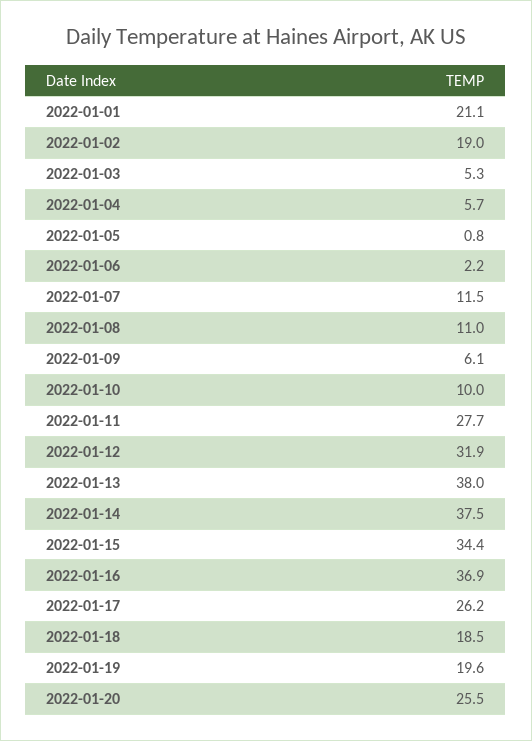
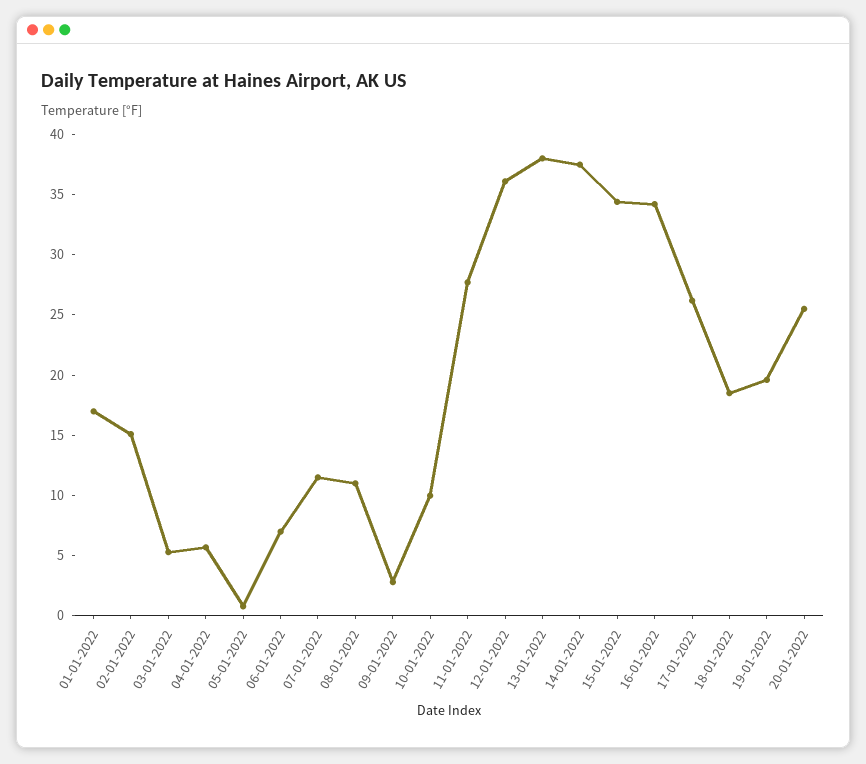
  {
-   "2022-01-01": 21.1,
+   "2022-01-01": 17,
-   "2022-01-02": 19,
+   "2022-01-02": 15,
    "2022-01-03": 5.3,
    "2022-01-04": 5.7,
    "2022-01-05": 0.8,
-   "2022-01-06": 2.2,
+   "2022-01-06": 7,
    "2022-01-07": 11.5,
    "2022-01-08": 11,
-   "2022-01-09": 6.1,
+   "2022-01-09": 3,
    "2022-01-10": 10,
    "2022-01-11": 27.7,
-   "2022-01-12": 31.9,
+   "2022-01-12": 36,
    "2022-01-13": 38,
    "2022-01-14": 37.5,
    "2022-01-15": 34.4,
-   "2022-01-16": 36.9,
+   "2022-01-16": 34,
    "2022-01-17": 26.2,
    "2022-01-18": 18.5,
    "2022-01-19": 19.6,
    "2022-01-20": 25.5
  }

